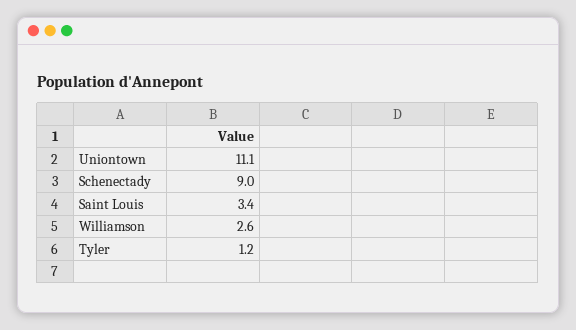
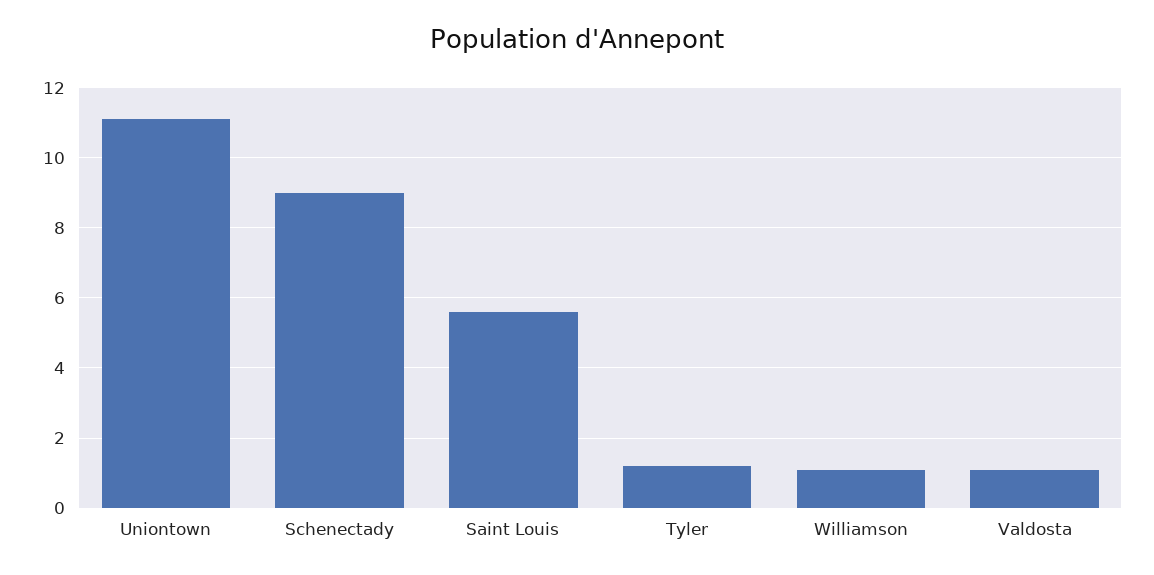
  {
    "Uniontown": 11.1,
    "Schenectady": 9,
-   "Saint Louis": 3.4,
+   "Saint Louis": 5.5,
-   "Williamson": 2.6,
+   "Williamson": 1,
-   "Tyler": 1.2
+   "Tyler": 1.2,
+   "Valdosta": 1
  }

